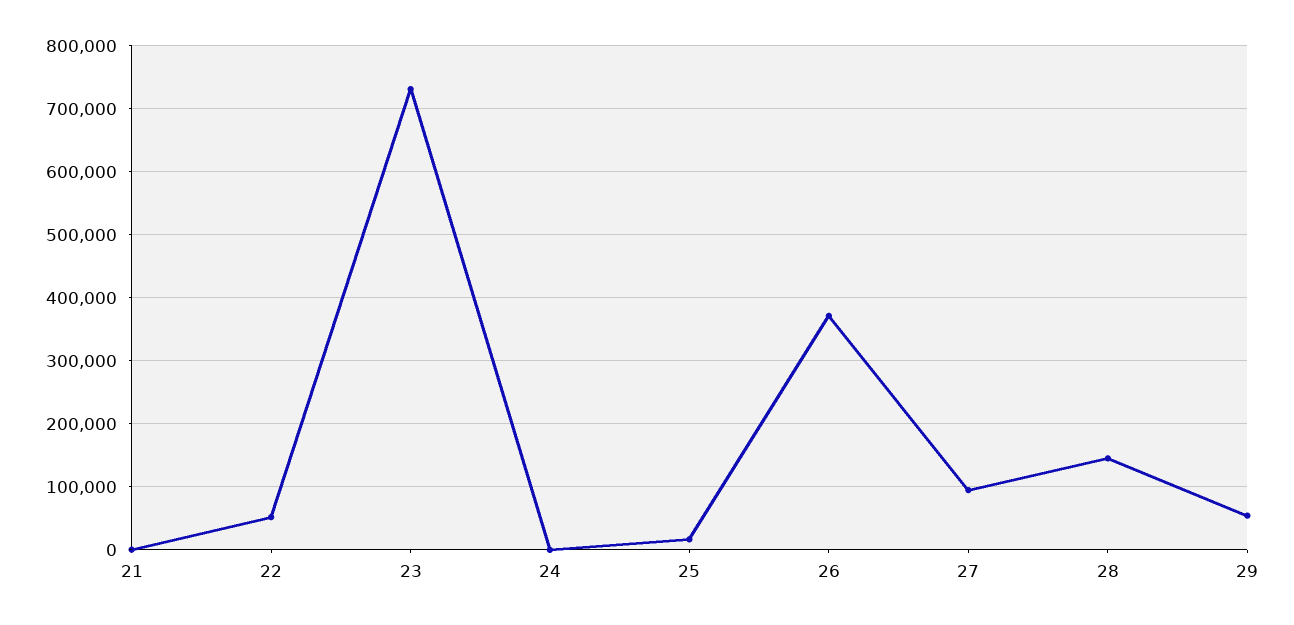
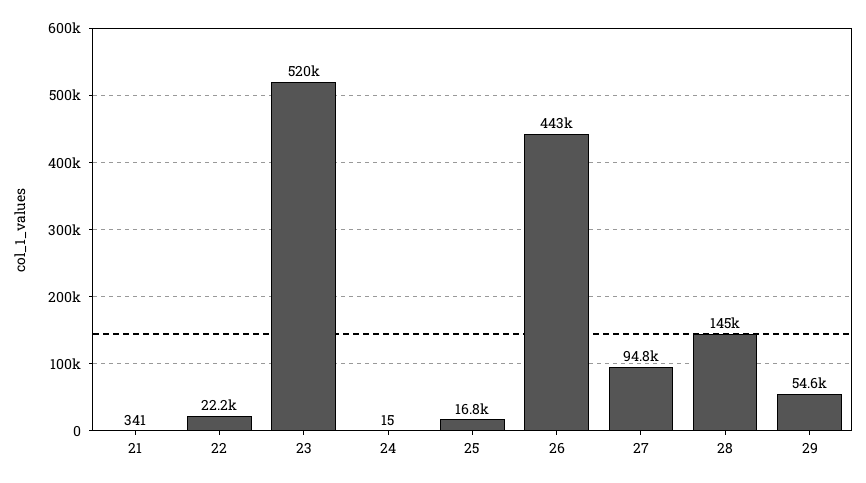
  {
    "21": 341,
-   "22": 50000,
+   "22": 22200,
-   "23": 730000,
+   "23": 520000,
    "24": 15,
    "25": 16800,
-   "26": 370000,
+   "26": 443000,
    "27": 94800,
    "28": 145000,
    "29": 54600
  }

